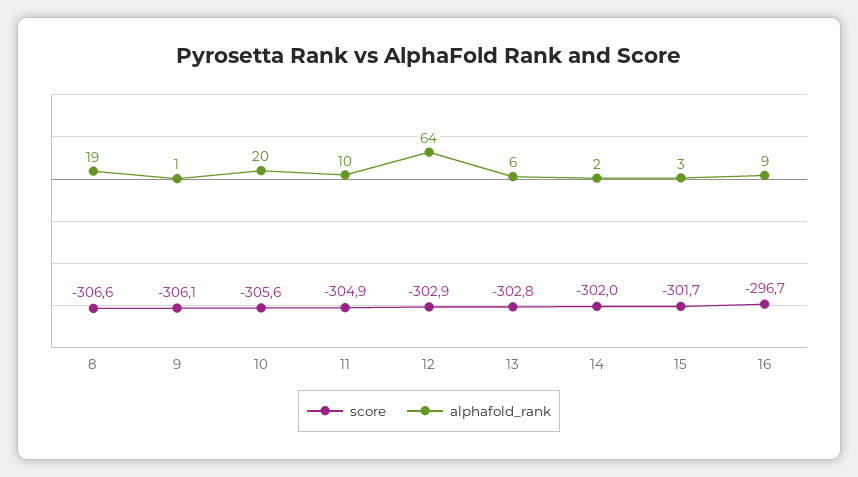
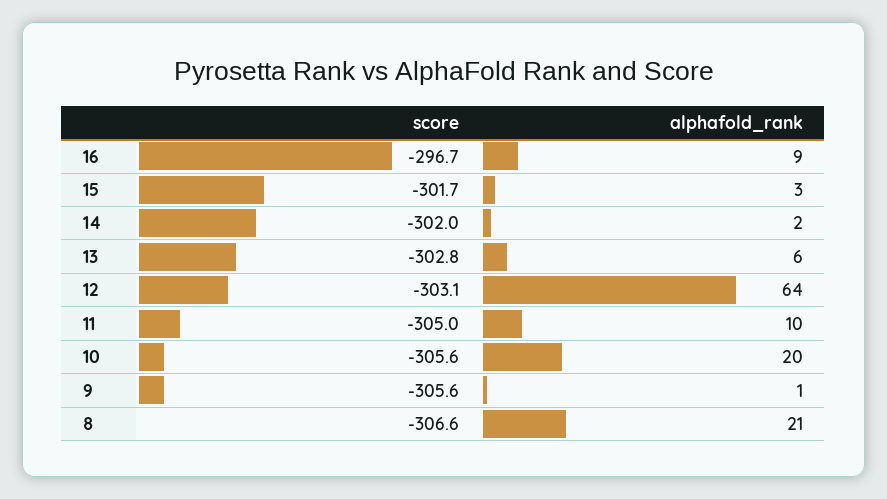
  {
    "score": {
      "8": -306.6,
-     "9": -306.1,
+     "9": -305.6,
      "10": -305.6,
-     "11": -304.9,
+     "11": -305,
-     "12": -302.9,
+     "12": -303.1,
      "13": -302.8,
      "14": -302,
      "15": -301.7,
      "16": -296.7
    },
    "alphafold_rank": {
-     "8": 19,
+     "8": 21,
      "9": 1,
      "10": 20,
      "11": 10,
      "12": 64,
      "13": 6,
      "14": 2,
      "15": 3,
      "16": 9
    }
  }

